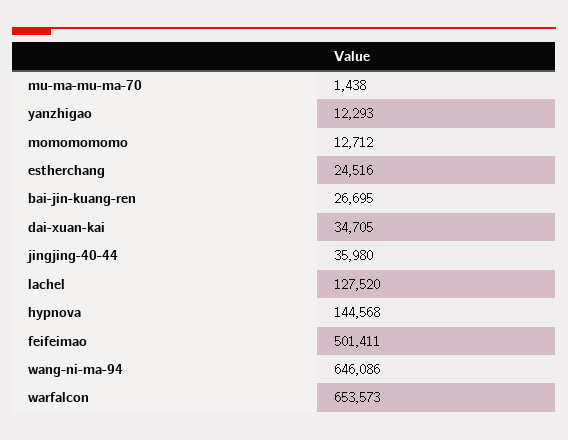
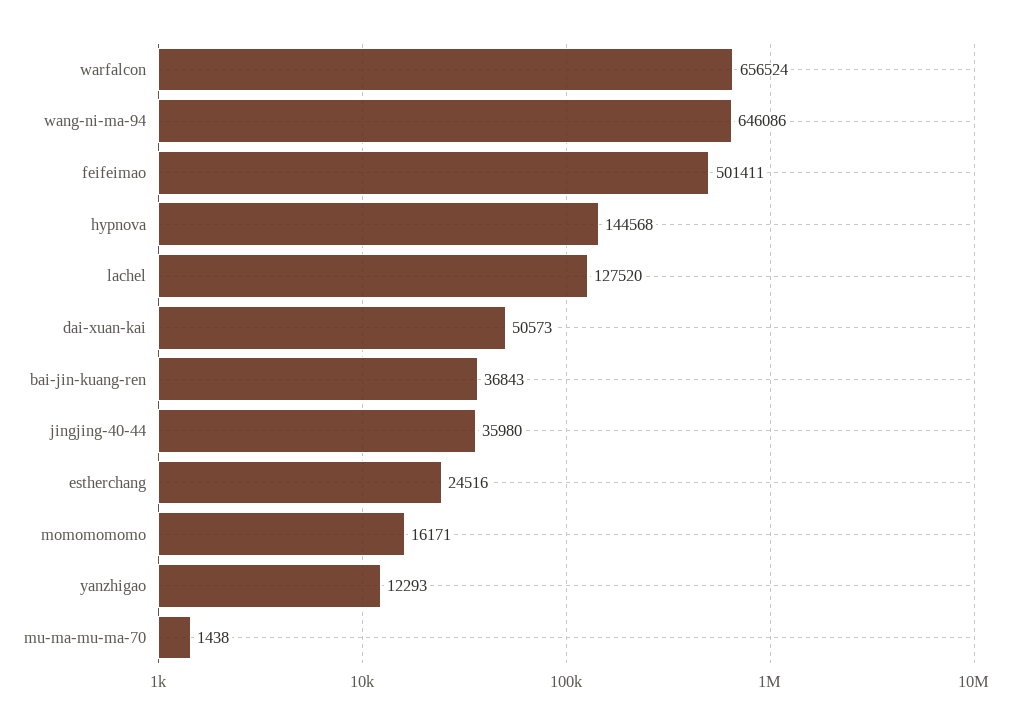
  {
    "mu-ma-mu-ma-70": 1438,
    "yanzhigao": 12293,
-   "momomomomo": 12712,
+   "momomomomo": 16171,
    "estherchang": 24516,
-   "bai-jin-kuang-ren": 26695,
+   "bai-jin-kuang-ren": 36843,
-   "dai-xuan-kai": 34705,
+   "dai-xuan-kai": 50573,
    "jingjing-40-44": 35980,
    "lachel": 127520,
    "hypnova": 144568,
    "feifeimao": 501411,
    "wang-ni-ma-94": 646086,
-   "warfalcon": 653573
+   "warfalcon": 656524
  }

